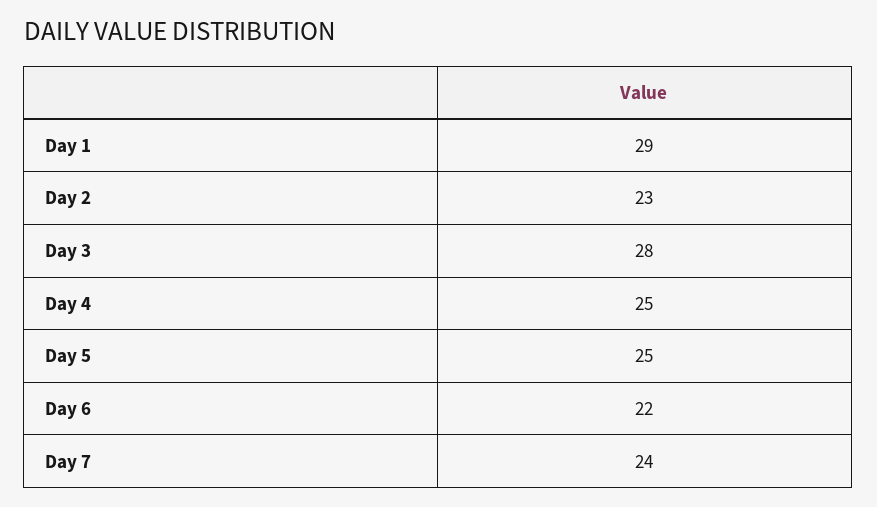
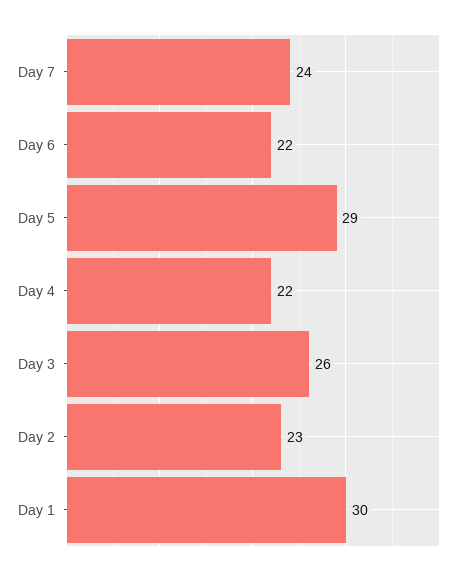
  {
-   "Day 1": 29,
+   "Day 1": 30,
    "Day 2": 23,
-   "Day 3": 28,
+   "Day 3": 26,
-   "Day 4": 25,
+   "Day 4": 22,
-   "Day 5": 25,
+   "Day 5": 29,
    "Day 6": 22,
    "Day 7": 24
  }

